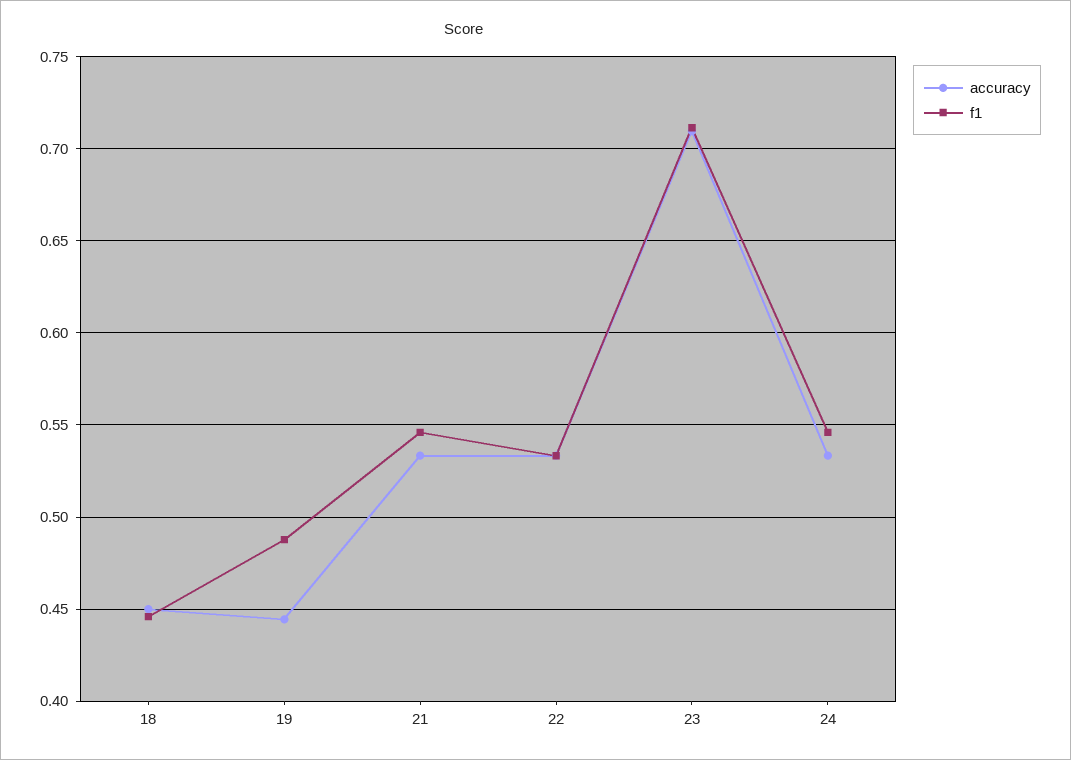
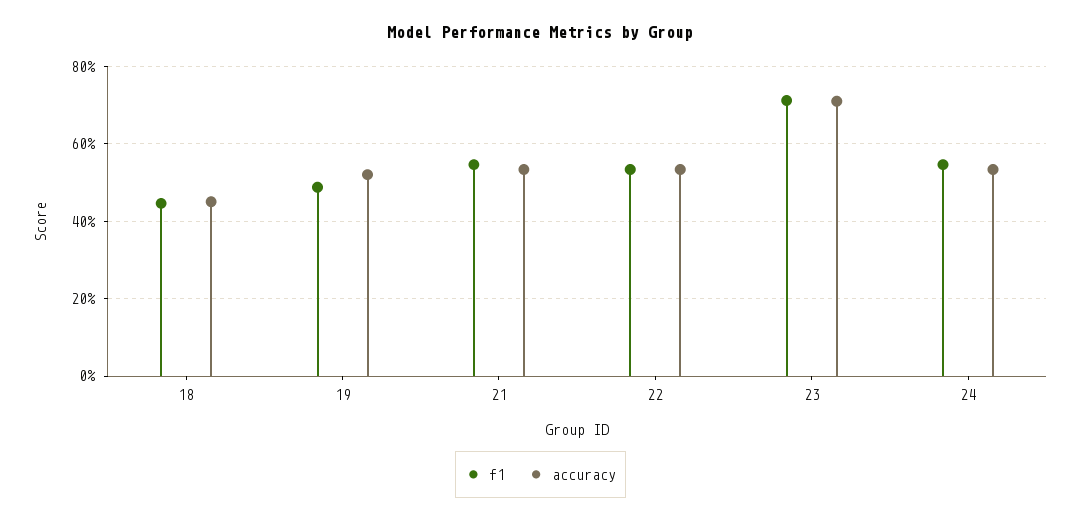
  {
    "accuracy": {
      "18": 0.45,
-     "19": 0.445,
+     "19": 0.52,
      "21": 0.535,
      "22": 0.535,
      "23": 0.71,
      "24": 0.535
    },
    "f1": {
      "18": 0.445,
      "19": 0.49,
      "21": 0.545,
      "22": 0.535,
      "23": 0.71,
      "24": 0.545
    }
  }

